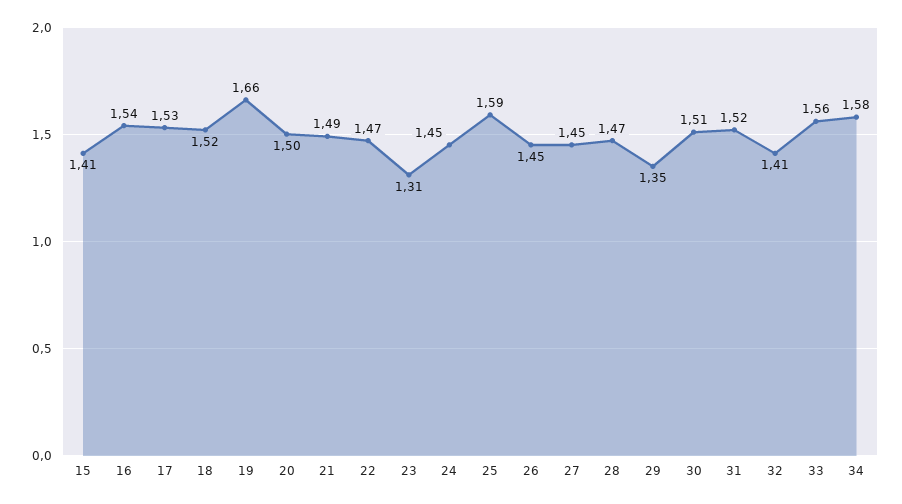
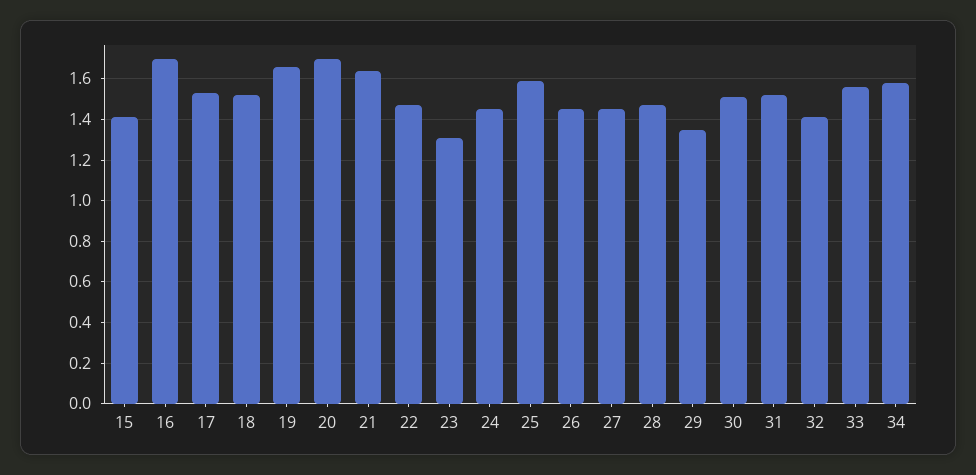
  {
    "15": 1.41,
-   "16": 1.54,
+   "16": 1.7,
    "17": 1.53,
    "18": 1.52,
    "19": 1.66,
-   "20": 1.5,
+   "20": 1.7,
-   "21": 1.49,
+   "21": 1.65,
    "22": 1.47,
    "23": 1.31,
    "24": 1.45,
    "25": 1.59,
    "26": 1.45,
    "27": 1.45,
    "28": 1.47,
    "29": 1.35,
    "30": 1.51,
    "31": 1.52,
    "32": 1.41,
    "33": 1.56,
    "34": 1.58
  }

